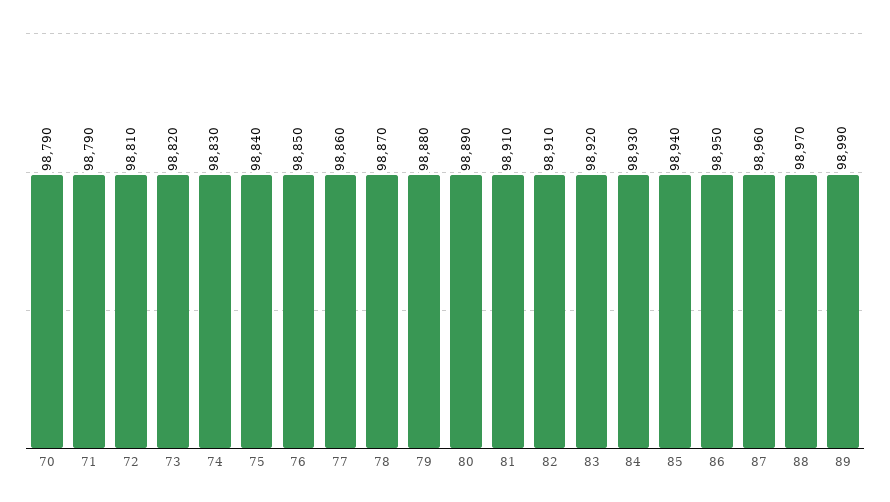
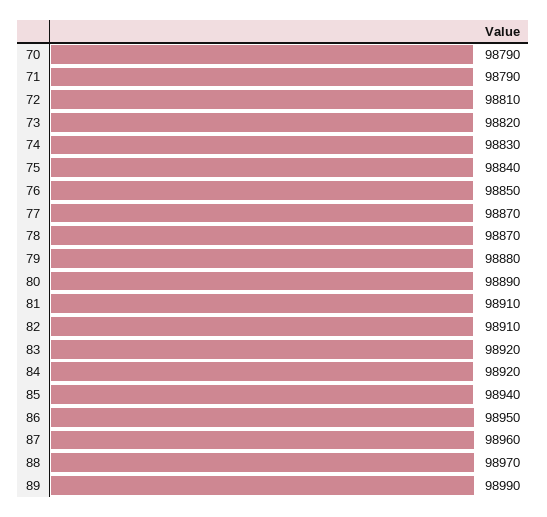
  {
    "70": 98790,
    "71": 98790,
    "72": 98810,
    "73": 98820,
    "74": 98830,
    "75": 98840,
    "76": 98850,
-   "77": 98860,
+   "77": 98870,
    "78": 98870,
    "79": 98880,
    "80": 98890,
    "81": 98910,
    "82": 98910,
    "83": 98920,
-   "84": 98930,
+   "84": 98920,
    "85": 98940,
    "86": 98950,
    "87": 98960,
    "88": 98970,
    "89": 98990
  }

